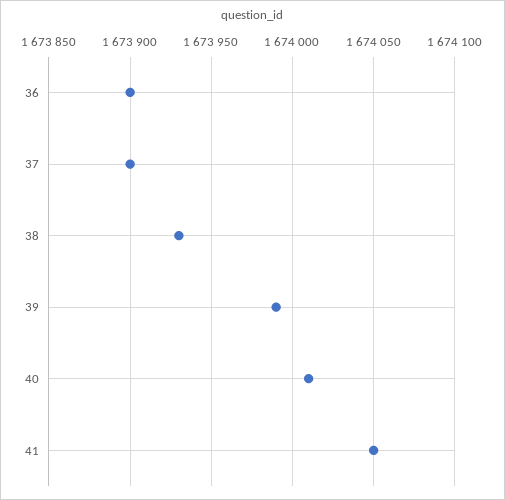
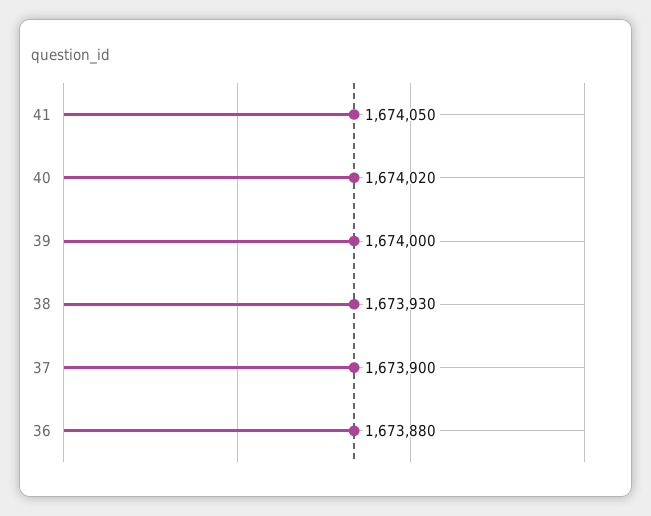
  {
-   "36": 1673900,
+   "36": 1673880,
    "37": 1673900,
    "38": 1673930,
-   "39": 1673990,
+   "39": 1674000,
-   "40": 1674010,
+   "40": 1674020,
    "41": 1674050
  }

